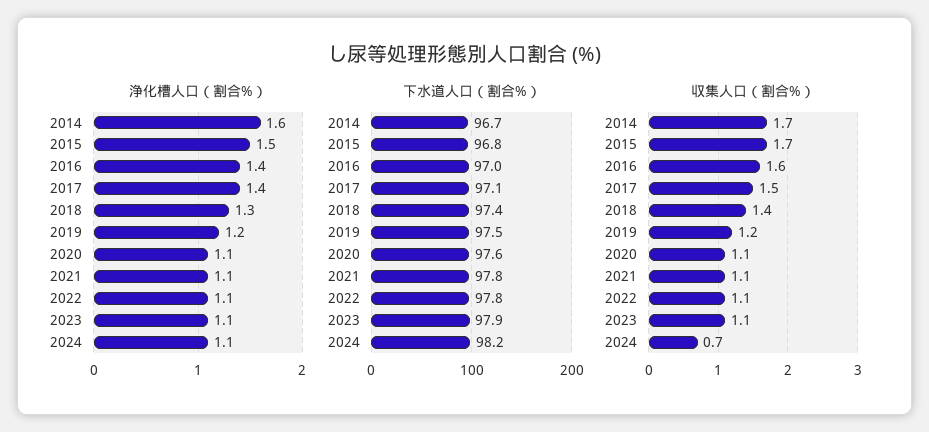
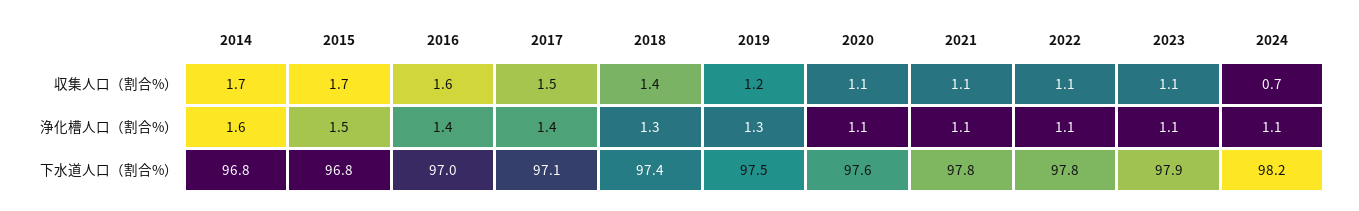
  {
    "浄化槽人口（割合%）": {
      "2014": 1.6,
      "2015": 1.5,
      "2016": 1.4,
      "2017": 1.4,
      "2018": 1.3,
-     "2019": 1.2,
+     "2019": 1.3,
      "2020": 1.1,
      "2021": 1.1,
      "2022": 1.1,
      "2023": 1.1,
      "2024": 1.1
    },
    "下水道人口（割合%）": {
-     "2014": 96.7,
+     "2014": 96.8,
      "2015": 96.8,
      "2016": 97,
      "2017": 97.1,
      "2018": 97.4,
      "2019": 97.5,
      "2020": 97.6,
      "2021": 97.8,
      "2022": 97.8,
      "2023": 97.9,
      "2024": 98.2
    },
    "収集人口（割合%）": {
      "2014": 1.7,
      "2015": 1.7,
      "2016": 1.6,
      "2017": 1.5,
      "2018": 1.4,
      "2019": 1.2,
      "2020": 1.1,
      "2021": 1.1,
      "2022": 1.1,
      "2023": 1.1,
      "2024": 0.7
    }
  }

